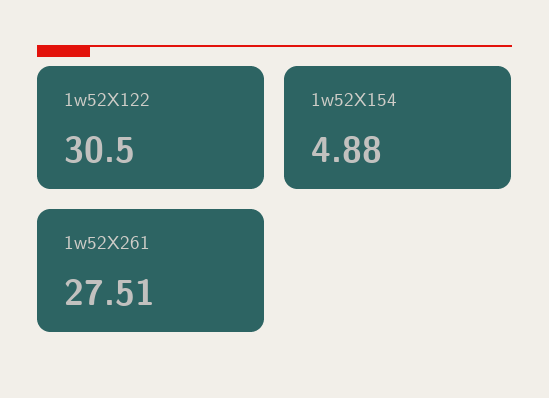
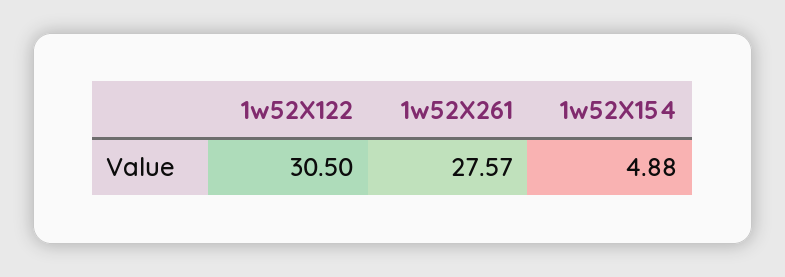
  {
    "1w52X122": 30.5,
    "1w52X154": 4.88,
-   "1w52X261": 27.51
+   "1w52X261": 27.57
  }

